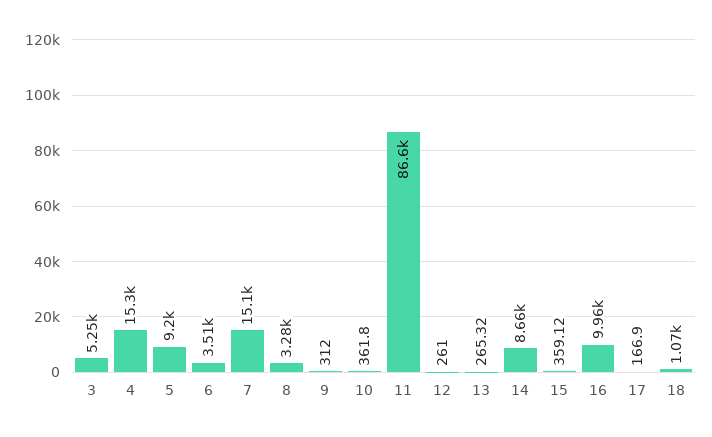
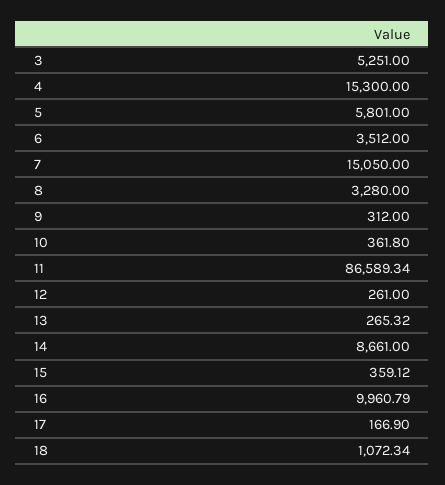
  {
    "3": 5251,
    "4": 15300,
-   "5": 9200,
+   "5": 5801,
    "6": 3512,
    "7": 15050,
    "8": 3280,
    "9": 312,
    "10": 361.8,
    "11": 86589.34,
    "12": 261,
    "13": 265.32,
    "14": 8661,
    "15": 359.12,
    "16": 9960.79,
    "17": 166.9,
    "18": 1072.34
  }

